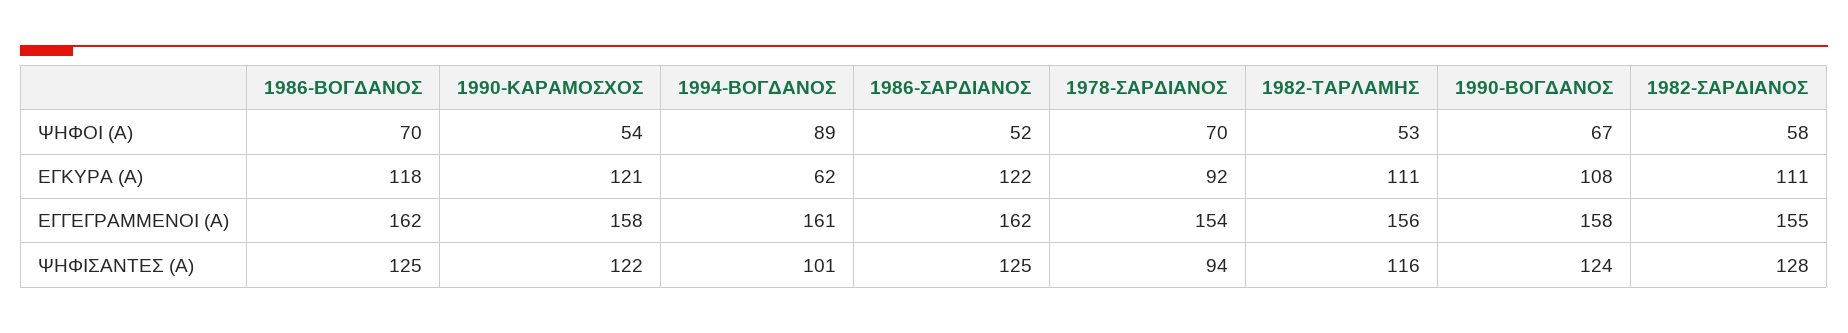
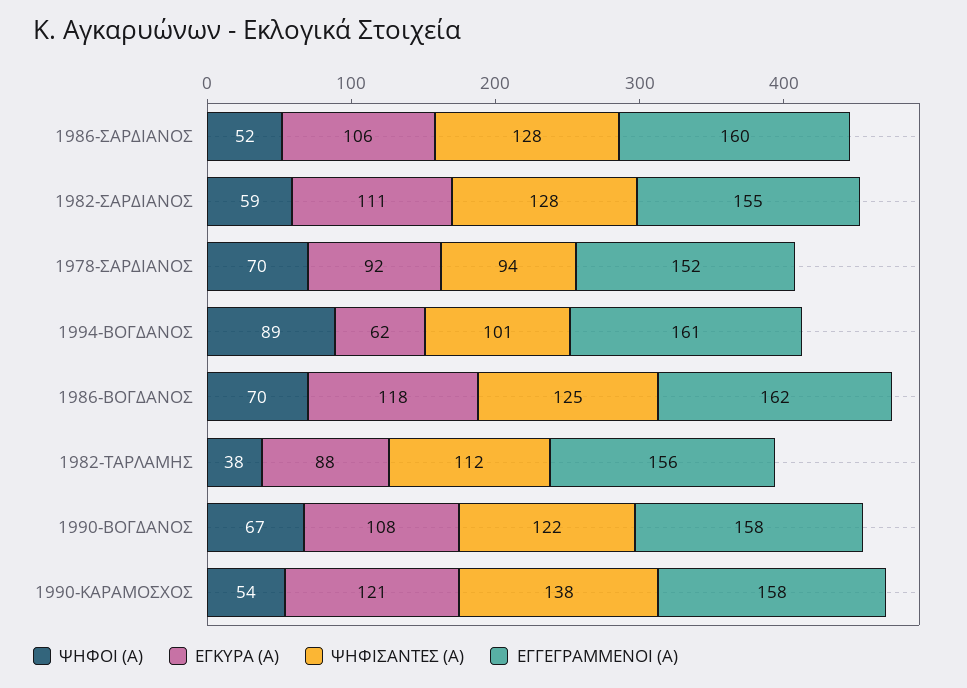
  {
    "ΨΗΦΟΙ (Α)": {
      "1986-ΒΟΓΔΑΝΟΣ": 70,
      "1990-ΚΑΡΑΜΟΣΧΟΣ": 54,
      "1994-ΒΟΓΔΑΝΟΣ": 89,
      "1986-ΣΑΡΔΙΑΝΟΣ": 52,
      "1978-ΣΑΡΔΙΑΝΟΣ": 70,
-     "1982-ΤΑΡΛΑΜΗΣ": 53,
+     "1982-ΤΑΡΛΑΜΗΣ": 38,
      "1990-ΒΟΓΔΑΝΟΣ": 67,
-     "1982-ΣΑΡΔΙΑΝΟΣ": 58
+     "1982-ΣΑΡΔΙΑΝΟΣ": 59
    },
    "ΕΓΚΥΡΑ (Α)": {
      "1986-ΒΟΓΔΑΝΟΣ": 118,
      "1990-ΚΑΡΑΜΟΣΧΟΣ": 121,
      "1994-ΒΟΓΔΑΝΟΣ": 62,
-     "1986-ΣΑΡΔΙΑΝΟΣ": 122,
+     "1986-ΣΑΡΔΙΑΝΟΣ": 106,
      "1978-ΣΑΡΔΙΑΝΟΣ": 92,
-     "1982-ΤΑΡΛΑΜΗΣ": 111,
+     "1982-ΤΑΡΛΑΜΗΣ": 88,
      "1990-ΒΟΓΔΑΝΟΣ": 108,
      "1982-ΣΑΡΔΙΑΝΟΣ": 111
    },
    "ΕΓΓΕΓΡΑΜΜΕΝΟΙ (Α)": {
      "1986-ΒΟΓΔΑΝΟΣ": 162,
      "1990-ΚΑΡΑΜΟΣΧΟΣ": 158,
      "1994-ΒΟΓΔΑΝΟΣ": 161,
-     "1986-ΣΑΡΔΙΑΝΟΣ": 162,
+     "1986-ΣΑΡΔΙΑΝΟΣ": 160,
-     "1978-ΣΑΡΔΙΑΝΟΣ": 154,
+     "1978-ΣΑΡΔΙΑΝΟΣ": 152,
      "1982-ΤΑΡΛΑΜΗΣ": 156,
      "1990-ΒΟΓΔΑΝΟΣ": 158,
      "1982-ΣΑΡΔΙΑΝΟΣ": 155
    },
    "ΨΗΦΙΣΑΝΤΕΣ (Α)": {
      "1986-ΒΟΓΔΑΝΟΣ": 125,
-     "1990-ΚΑΡΑΜΟΣΧΟΣ": 122,
+     "1990-ΚΑΡΑΜΟΣΧΟΣ": 138,
      "1994-ΒΟΓΔΑΝΟΣ": 101,
-     "1986-ΣΑΡΔΙΑΝΟΣ": 125,
+     "1986-ΣΑΡΔΙΑΝΟΣ": 128,
      "1978-ΣΑΡΔΙΑΝΟΣ": 94,
-     "1982-ΤΑΡΛΑΜΗΣ": 116,
+     "1982-ΤΑΡΛΑΜΗΣ": 112,
-     "1990-ΒΟΓΔΑΝΟΣ": 124,
+     "1990-ΒΟΓΔΑΝΟΣ": 122,
      "1982-ΣΑΡΔΙΑΝΟΣ": 128
    }
  }

